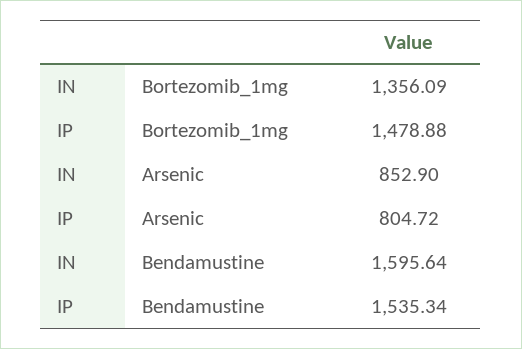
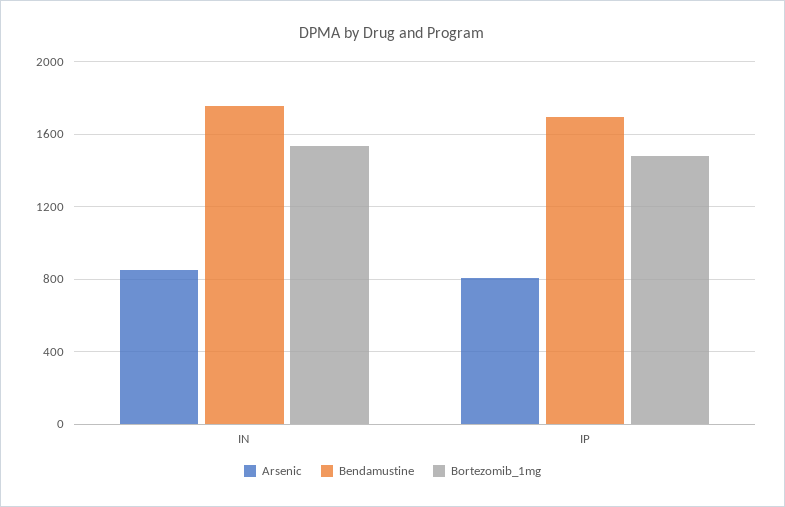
  {
    "Bortezomib_1mg": {
-     "IN": 1356.09,
+     "IN": 1550,
      "IP": 1478.88
    },
    "Arsenic": {
      "IN": 852.9,
      "IP": 804.72
    },
    "Bendamustine": {
-     "IN": 1595.64,
+     "IN": 1750,
-     "IP": 1535.34
+     "IP": 1700
    }
  }

